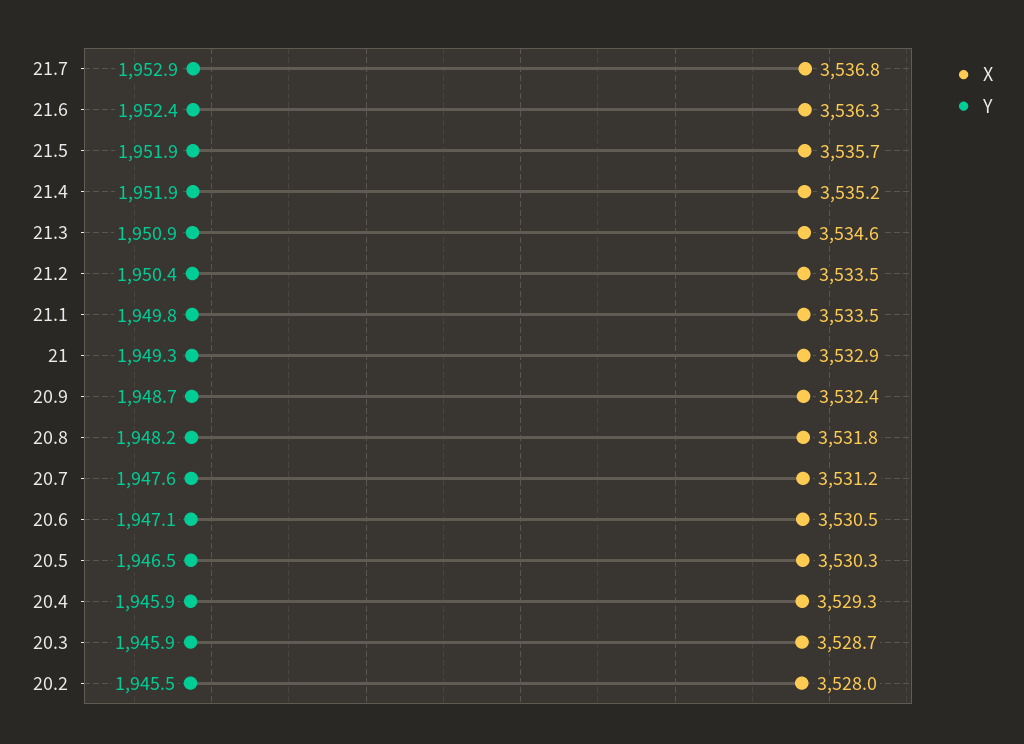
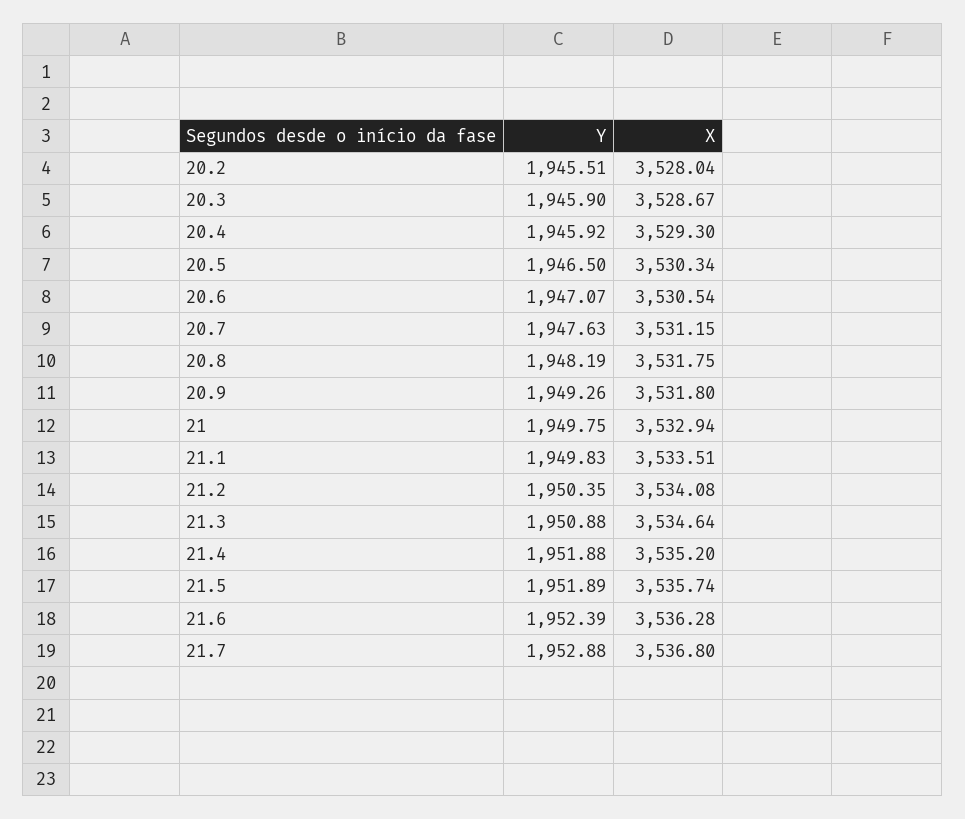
  {
    "X": {
      "21.7": 3536.8,
      "21.6": 3536.28,
      "21.5": 3535.74,
      "21.4": 3535.2,
      "21.3": 3534.64,
-     "21.2": 3533.5,
+     "21.2": 3534.08,
      "21.1": 3533.51,
      "21": 3532.94,
-     "20.9": 3532.4,
+     "20.9": 3531.8,
      "20.8": 3531.75,
      "20.7": 3531.15,
      "20.6": 3530.54,
      "20.5": 3530.34,
      "20.4": 3529.3,
      "20.3": 3528.67,
      "20.2": 3528.04
    },
    "Y": {
      "21.7": 1952.88,
      "21.6": 1952.39,
      "21.5": 1951.89,
      "21.4": 1951.88,
      "21.3": 1950.88,
      "21.2": 1950.35,
      "21.1": 1949.83,
-     "21": 1949.3,
+     "21": 1949.75,
-     "20.9": 1948.7,
+     "20.9": 1949.26,
      "20.8": 1948.19,
      "20.7": 1947.63,
      "20.6": 1947.07,
      "20.5": 1946.5,
      "20.4": 1945.92,
      "20.3": 1945.9,
      "20.2": 1945.51
    }
  }

